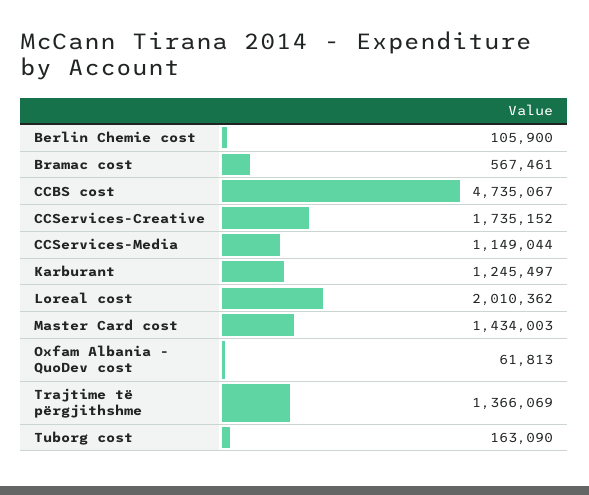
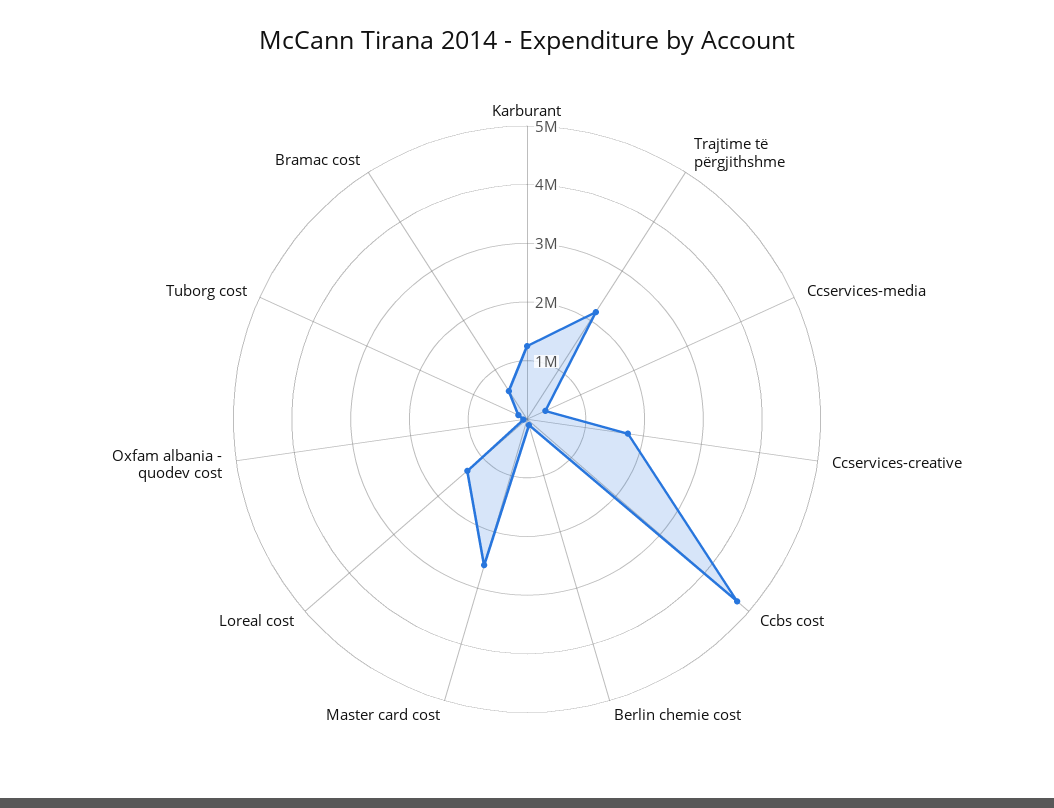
  {
    "Berlin Chemie cost": 105900,
    "Bramac cost": 567461,
    "CCBS cost": 4735067,
    "CCServices-Creative": 1735152,
-   "CCServices-Media": 1149044,
+   "CCServices-Media": 400000,
    "Karburant": 1245497,
-   "Loreal cost": 2010362,
+   "Loreal cost": 1400000,
-   "Master Card cost": 1434003,
+   "Master Card cost": 2600000,
    "Oxfam Albania - QuoDev cost": 61813,
-   "Trajtime të përgjithshme": 1366069,
+   "Trajtime të përgjithshme": 2200000,
    "Tuborg cost": 163090
  }

